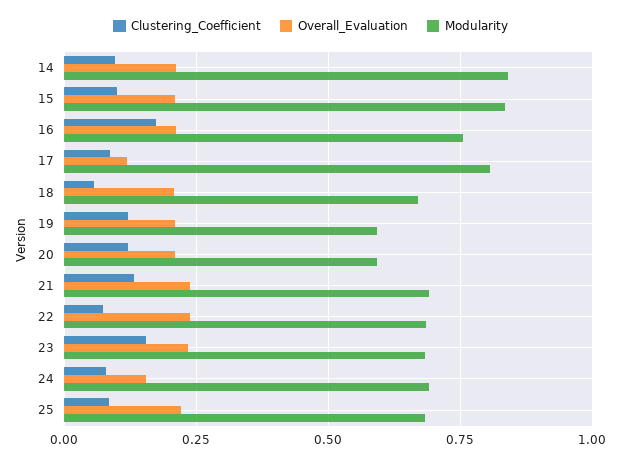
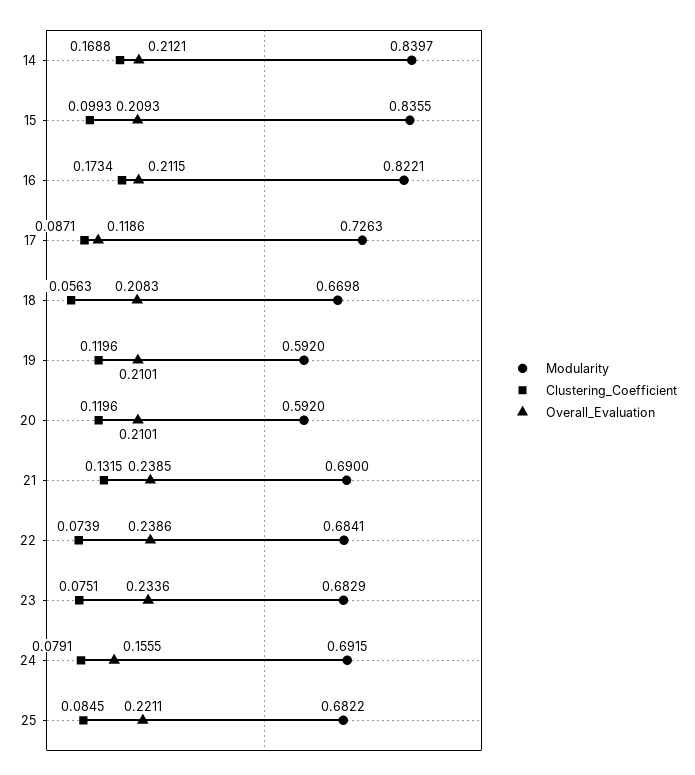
  {
    "Clustering_Coefficient": {
-     "14": 0.1,
+     "14": 0.1688,
      "15": 0.0993,
      "16": 0.1734,
      "17": 0.0871,
      "18": 0.0563,
      "19": 0.1196,
      "20": 0.1196,
      "21": 0.1315,
      "22": 0.0739,
-     "23": 0.15,
+     "23": 0.0751,
      "24": 0.0791,
      "25": 0.0845
    },
    "Overall_Evaluation": {
      "14": 0.2121,
      "15": 0.2093,
      "16": 0.2115,
      "17": 0.1186,
      "18": 0.2083,
      "19": 0.2101,
      "20": 0.2101,
      "21": 0.2385,
      "22": 0.2386,
      "23": 0.2336,
      "24": 0.1555,
      "25": 0.2211
    },
    "Modularity": {
      "14": 0.8397,
      "15": 0.8355,
-     "16": 0.75,
+     "16": 0.8221,
-     "17": 0.8,
+     "17": 0.7263,
      "18": 0.6698,
      "19": 0.592,
      "20": 0.592,
      "21": 0.69,
      "22": 0.6841,
      "23": 0.6829,
      "24": 0.6915,
      "25": 0.6822
    }
  }

